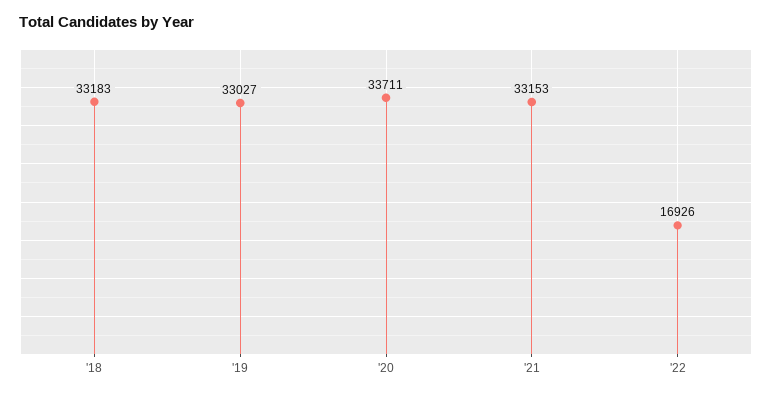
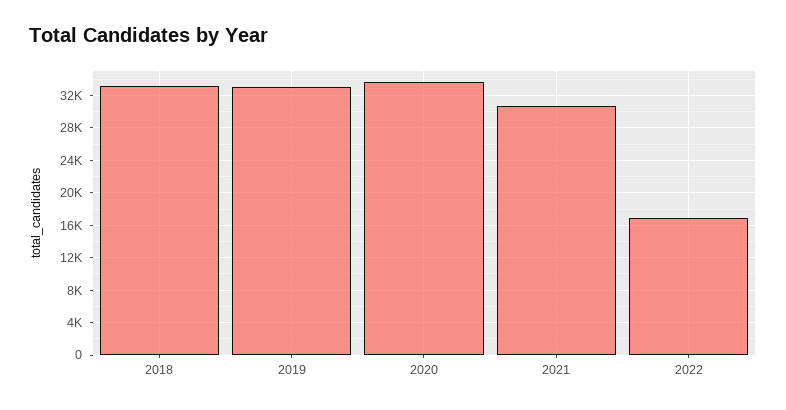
  {
    "'18": 33183,
    "'19": 33027,
    "'20": 33711,
-   "'21": 33153,
+   "'21": 31000,
    "'22": 16926
  }

